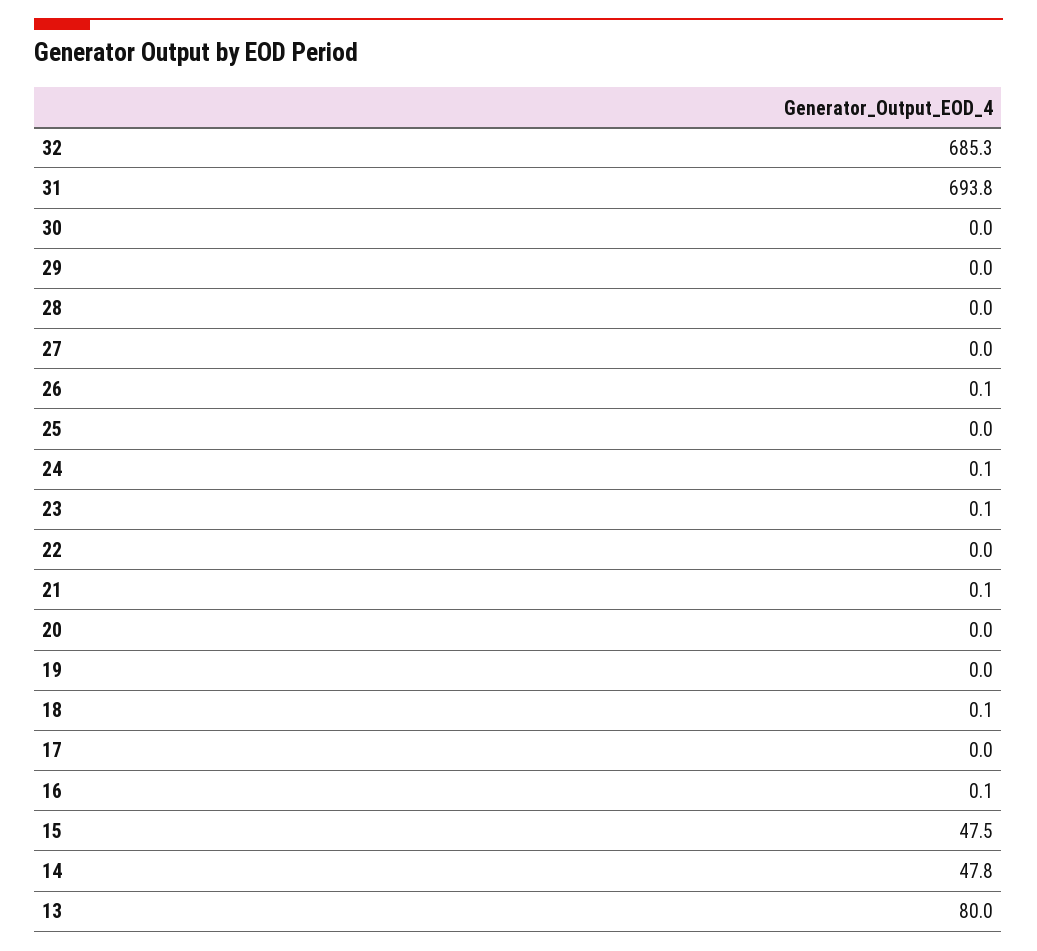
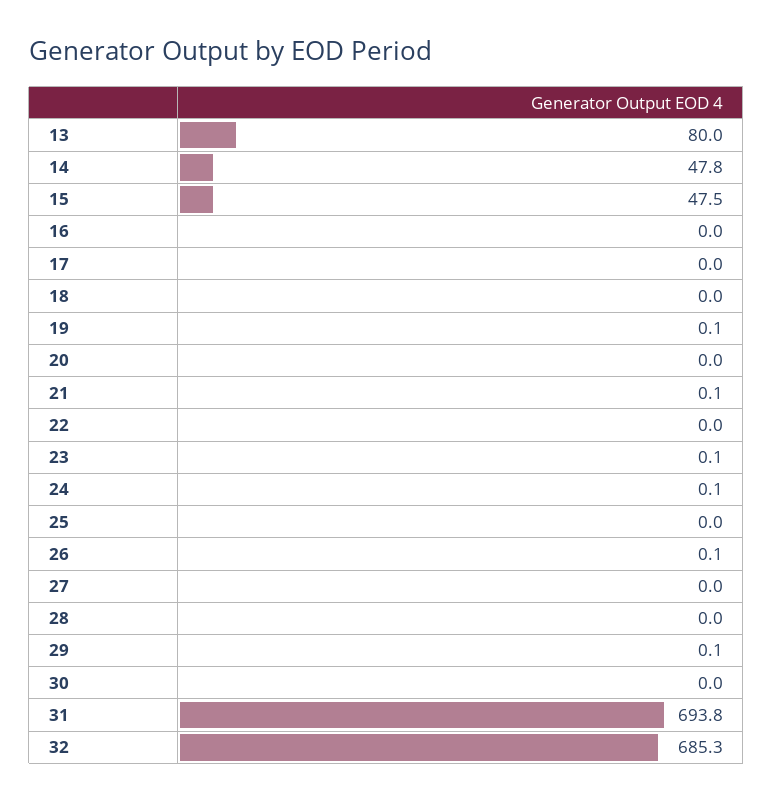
  {
    "32": 685.3,
    "31": 693.8,
    "30": 0,
-   "29": 0,
+   "29": 0.1,
    "28": 0,
    "27": 0,
    "26": 0.1,
    "25": 0,
    "24": 0.1,
    "23": 0.1,
    "22": 0,
    "21": 0.1,
    "20": 0,
-   "19": 0,
+   "19": 0.1,
-   "18": 0.1,
+   "18": 0,
    "17": 0,
-   "16": 0.1,
+   "16": 0,
    "15": 47.5,
    "14": 47.8,
    "13": 80
  }

